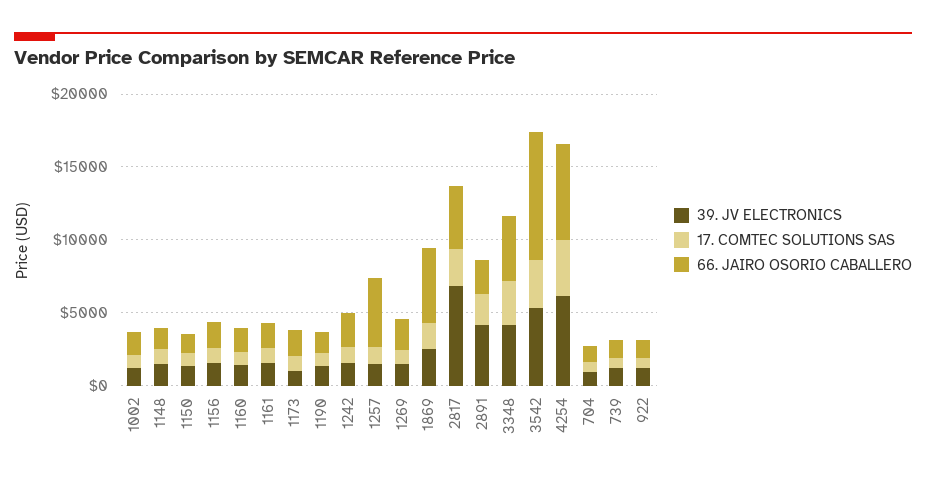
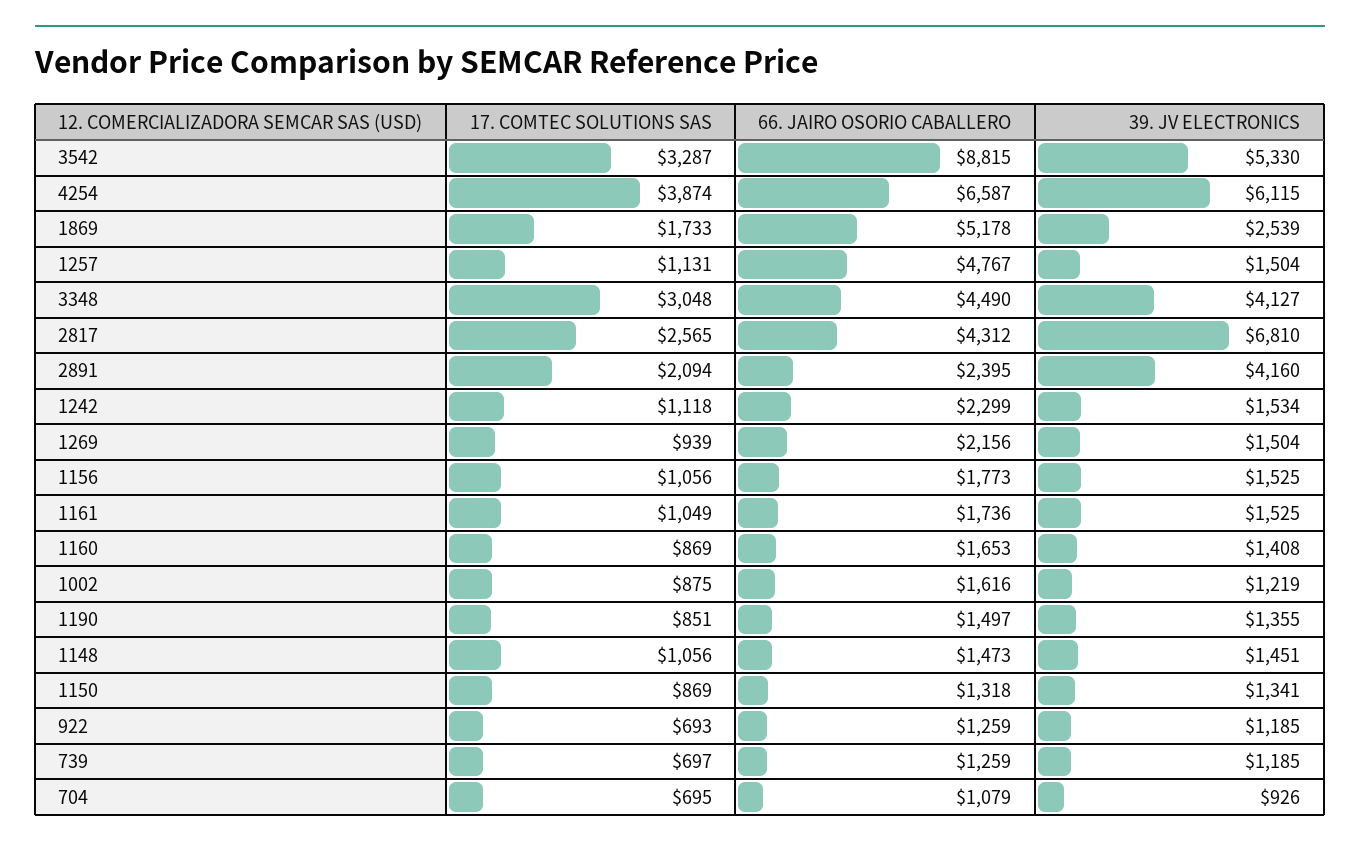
  {
    "39. JV ELECTRONICS": {
      "1002": 1219,
      "1148": 1451,
      "1150": 1341,
      "1156": 1525,
      "1160": 1408,
      "1161": 1525,
-     "1173": 1000,
      "1190": 1355,
      "1242": 1534,
      "1257": 1504,
      "1269": 1504,
      "1869": 2539,
      "2817": 6810,
      "2891": 4160,
      "3348": 4127,
      "3542": 5330,
      "4254": 6115,
      "704": 926,
      "739": 1185,
      "922": 1185
    },
    "17. COMTEC SOLUTIONS SAS": {
      "1002": 875,
      "1148": 1056,
      "1150": 869,
      "1156": 1056,
      "1160": 869,
      "1161": 1049,
-     "1173": 1000,
      "1190": 851,
      "1242": 1118,
      "1257": 1131,
      "1269": 939,
      "1869": 1733,
      "2817": 2565,
      "2891": 2094,
      "3348": 3048,
      "3542": 3287,
      "4254": 3874,
      "704": 695,
      "739": 697,
      "922": 693
    },
    "66. JAIRO OSORIO CABALLERO": {
      "1002": 1616,
      "1148": 1473,
      "1150": 1318,
      "1156": 1773,
      "1160": 1653,
      "1161": 1736,
-     "1173": 2000,
      "1190": 1497,
      "1242": 2299,
      "1257": 4767,
      "1269": 2156,
      "1869": 5178,
      "2817": 4312,
      "2891": 2395,
      "3348": 4490,
      "3542": 8815,
      "4254": 6587,
      "704": 1079,
      "739": 1259,
      "922": 1259
    }
  }

